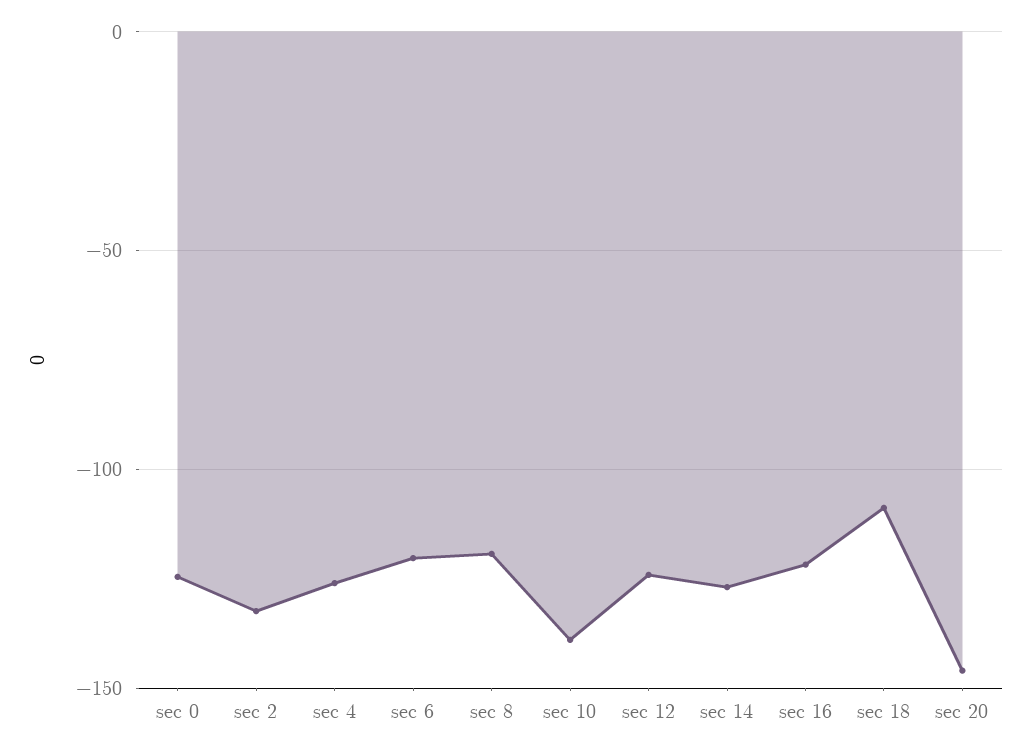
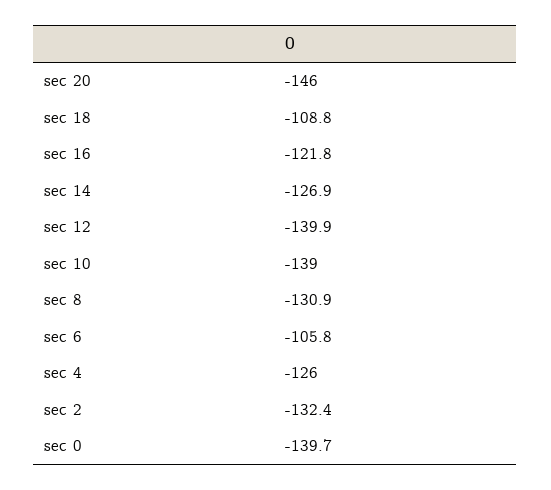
  {
-   "sec 0": -125,
+   "sec 0": -139.7,
    "sec 2": -132.4,
    "sec 4": -126,
-   "sec 6": -120,
+   "sec 6": -105.8,
-   "sec 8": -120,
+   "sec 8": -130.9,
    "sec 10": -139,
-   "sec 12": -125,
+   "sec 12": -139.9,
    "sec 14": -126.9,
    "sec 16": -121.8,
    "sec 18": -108.8,
    "sec 20": -146
  }

